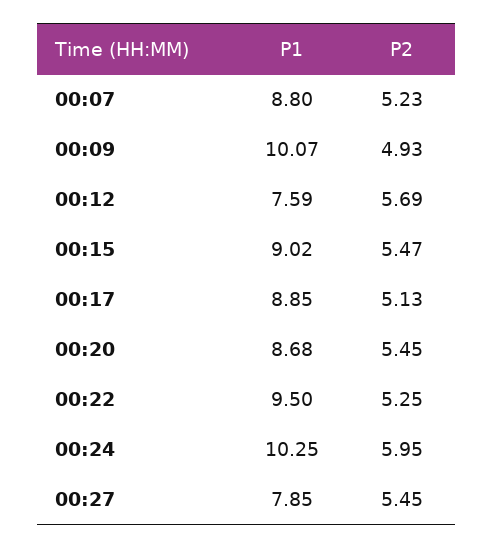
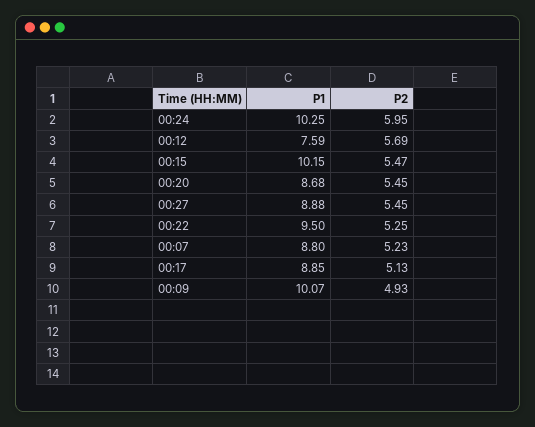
  {
    "P1": {
      "00:07": 8.8,
      "00:09": 10.07,
      "00:12": 7.59,
-     "00:15": 9.02,
+     "00:15": 10.15,
      "00:17": 8.85,
      "00:20": 8.68,
      "00:22": 9.5,
      "00:24": 10.25,
-     "00:27": 7.85
+     "00:27": 8.88
    },
    "P2": {
      "00:07": 5.23,
      "00:09": 4.93,
      "00:12": 5.69,
      "00:15": 5.47,
      "00:17": 5.13,
      "00:20": 5.45,
      "00:22": 5.25,
      "00:24": 5.95,
      "00:27": 5.45
    }
  }

